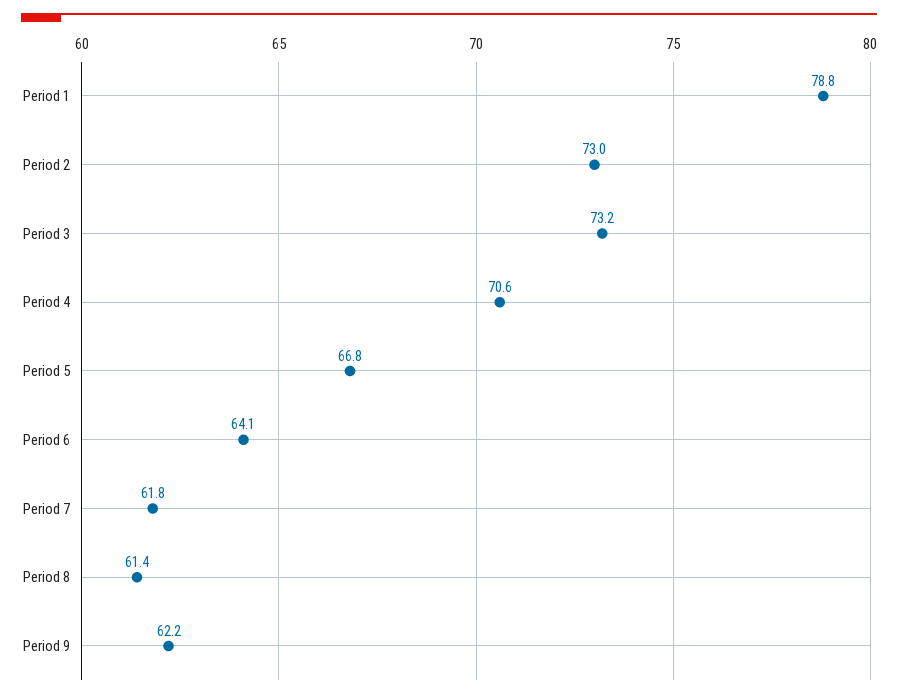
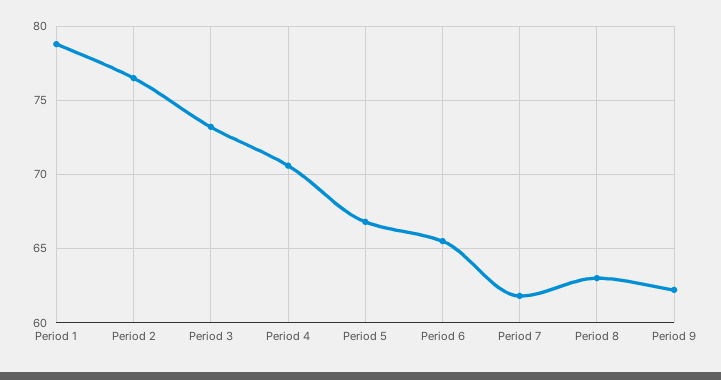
  {
    "Period 1": 78.8,
-   "Period 2": 73,
+   "Period 2": 76.5,
    "Period 3": 73.2,
    "Period 4": 70.6,
    "Period 5": 66.8,
-   "Period 6": 64.1,
+   "Period 6": 65.5,
    "Period 7": 61.8,
-   "Period 8": 61.4,
+   "Period 8": 63,
    "Period 9": 62.2
  }

